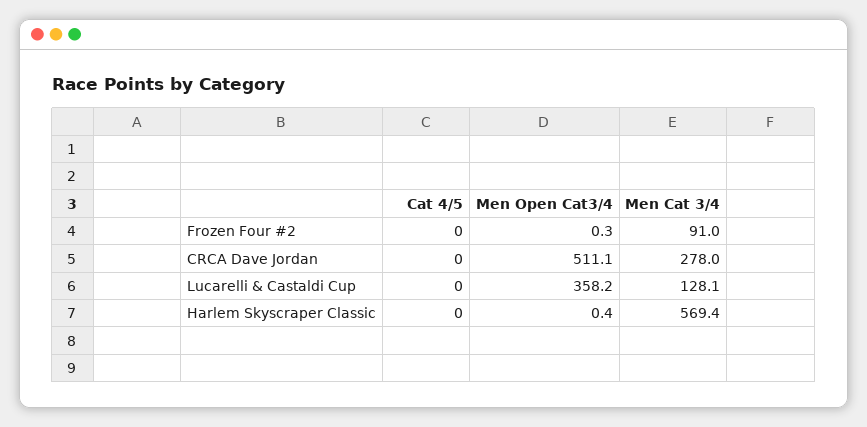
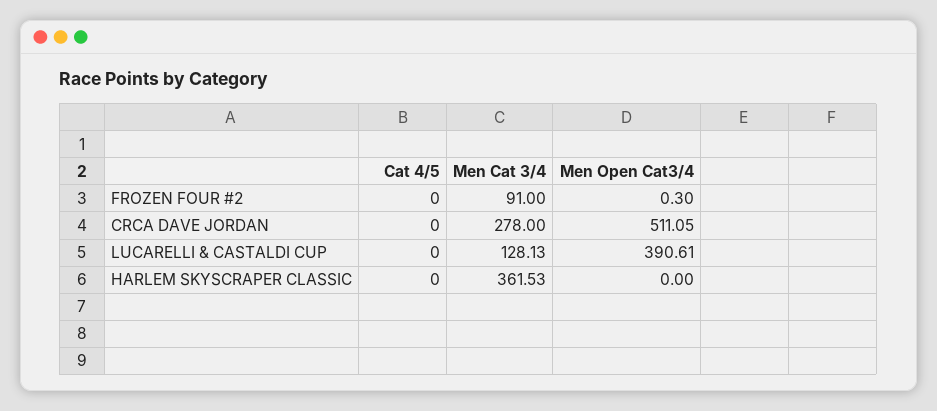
  {
    "Cat 4/5": {
      "Frozen Four #2": 0,
      "CRCA Dave Jordan": 0,
      "Lucarelli & Castaldi Cup": 0,
      "Harlem Skyscraper Classic": 0
    },
    "Men Open Cat3/4": {
      "Frozen Four #2": 0.3,
      "CRCA Dave Jordan": 511.05,
-     "Lucarelli & Castaldi Cup": 358.2,
+     "Lucarelli & Castaldi Cup": 390.61,
-     "Harlem Skyscraper Classic": 0.4
+     "Harlem Skyscraper Classic": 0
    },
    "Men Cat 3/4": {
      "Frozen Four #2": 91,
      "CRCA Dave Jordan": 278,
      "Lucarelli & Castaldi Cup": 128.13,
-     "Harlem Skyscraper Classic": 569.4
+     "Harlem Skyscraper Classic": 361.53
    }
  }

